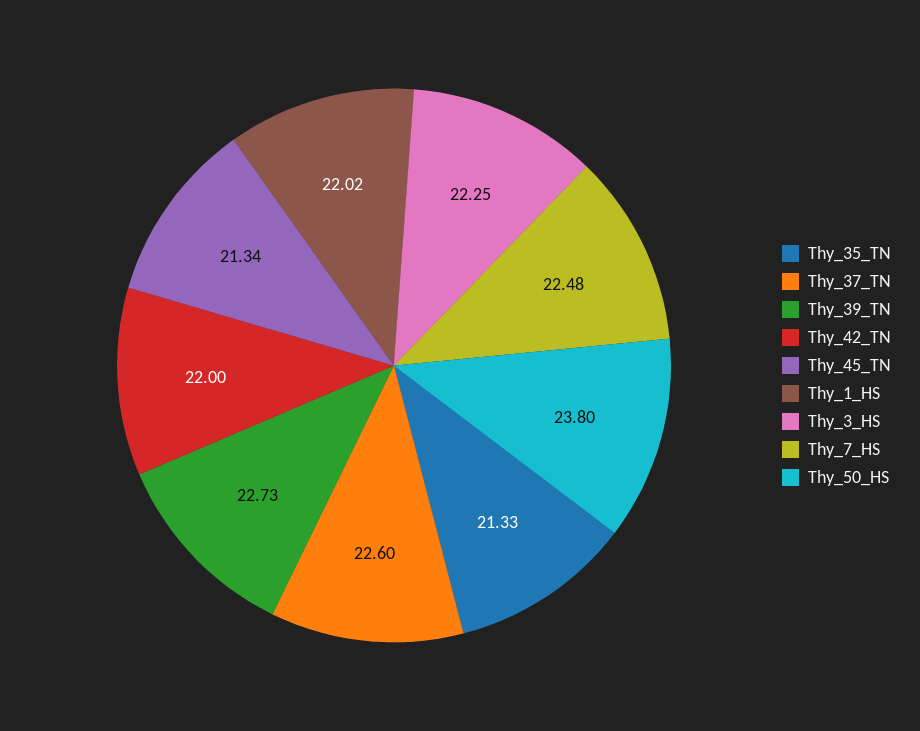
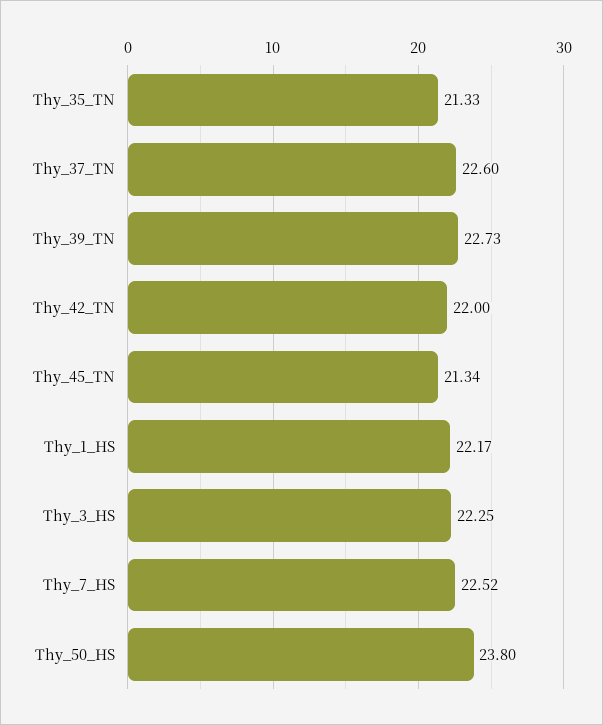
  {
    "Thy_35_TN": 21.33,
    "Thy_37_TN": 22.6,
    "Thy_39_TN": 22.73,
    "Thy_42_TN": 22,
    "Thy_45_TN": 21.34,
-   "Thy_1_HS": 22.02,
+   "Thy_1_HS": 22.17,
    "Thy_3_HS": 22.25,
-   "Thy_7_HS": 22.48,
+   "Thy_7_HS": 22.52,
    "Thy_50_HS": 23.8
  }

